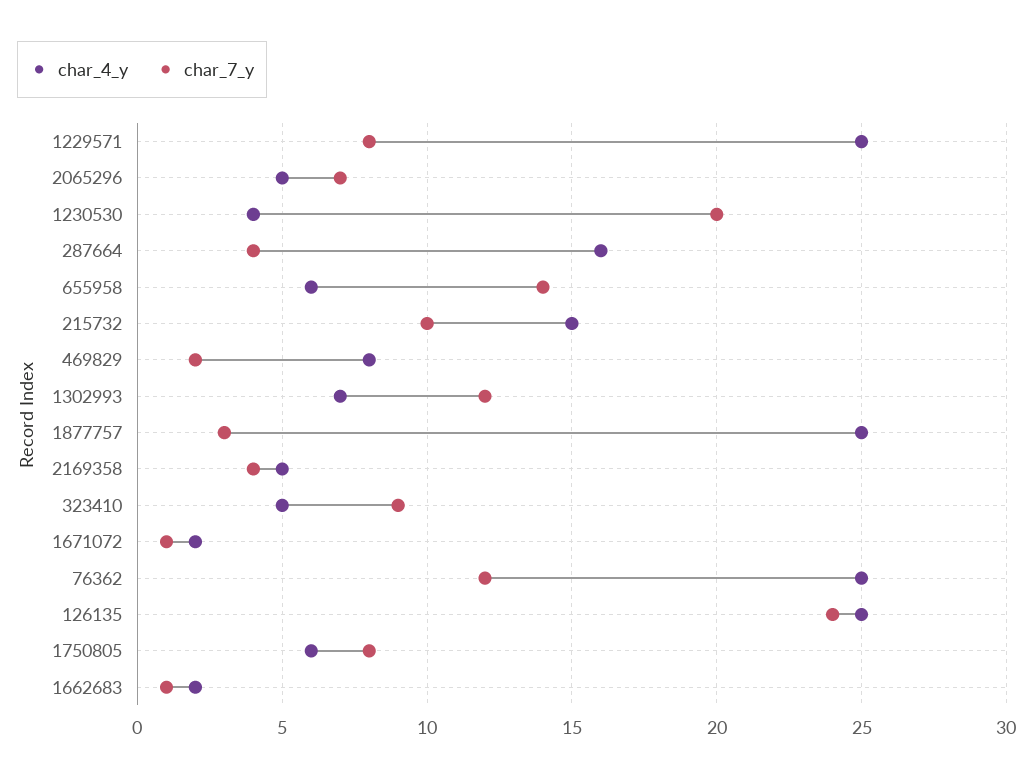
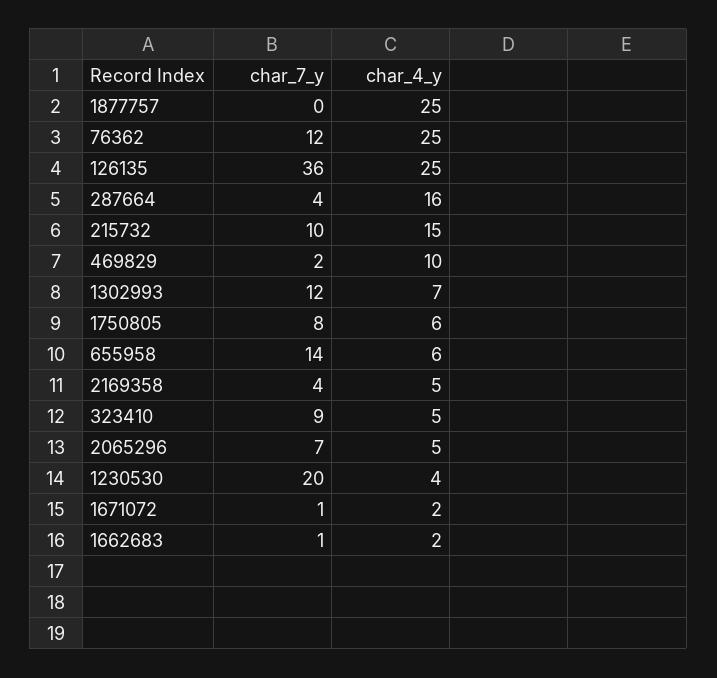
  {
    "char_4_y": {
-     "1229571": 25,
      "2065296": 5,
      "1230530": 4,
      "287664": 16,
      "655958": 6,
      "215732": 15,
-     "469829": 8,
+     "469829": 10,
      "1302993": 7,
      "1877757": 25,
      "2169358": 5,
      "323410": 5,
      "1671072": 2,
      "76362": 25,
      "126135": 25,
      "1750805": 6,
      "1662683": 2
    },
    "char_7_y": {
-     "1229571": 8,
      "2065296": 7,
      "1230530": 20,
      "287664": 4,
      "655958": 14,
      "215732": 10,
      "469829": 2,
      "1302993": 12,
-     "1877757": 3,
+     "1877757": 0,
      "2169358": 4,
      "323410": 9,
      "1671072": 1,
      "76362": 12,
-     "126135": 24,
+     "126135": 36,
      "1750805": 8,
      "1662683": 1
    }
  }

